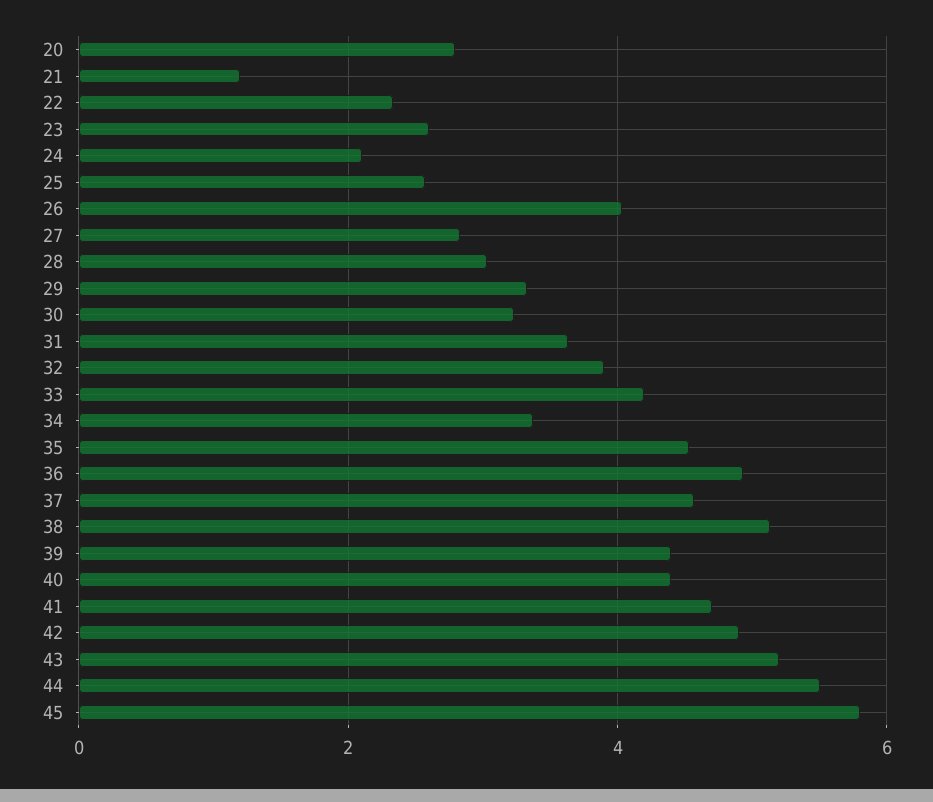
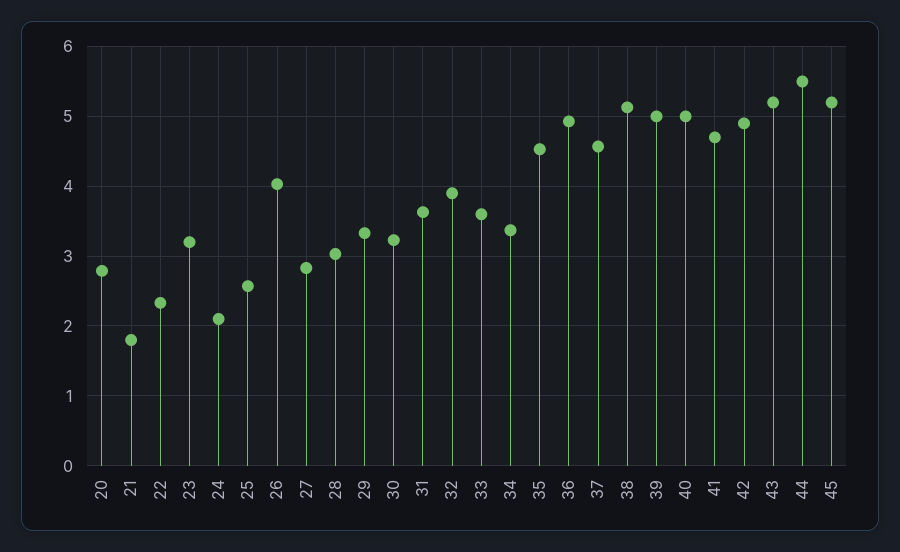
  {
    "20": 2.8,
-   "21": 1.2,
+   "21": 1.8,
    "22": 2.3,
-   "23": 2.6,
+   "23": 3.2,
    "24": 2.1,
    "25": 2.6,
    "26": 4,
    "27": 2.8,
    "28": 3,
    "29": 3.3,
    "30": 3.2,
    "31": 3.6,
    "32": 3.9,
-   "33": 4.2,
+   "33": 3.6,
    "34": 3.4,
    "35": 4.5,
    "36": 4.9,
    "37": 4.6,
    "38": 5.1,
-   "39": 4.4,
+   "39": 5,
-   "40": 4.4,
+   "40": 5,
    "41": 4.7,
    "42": 4.9,
    "43": 5.2,
    "44": 5.5,
-   "45": 5.8
+   "45": 5.2
  }

